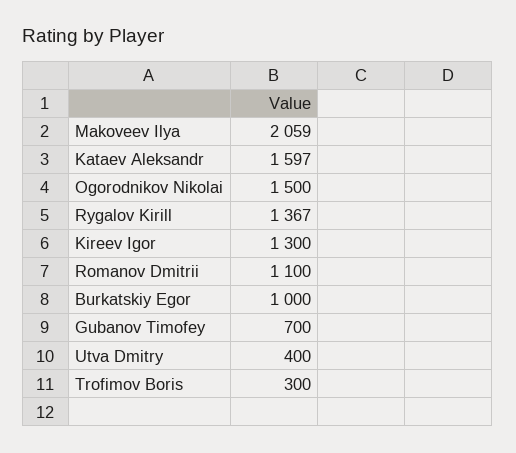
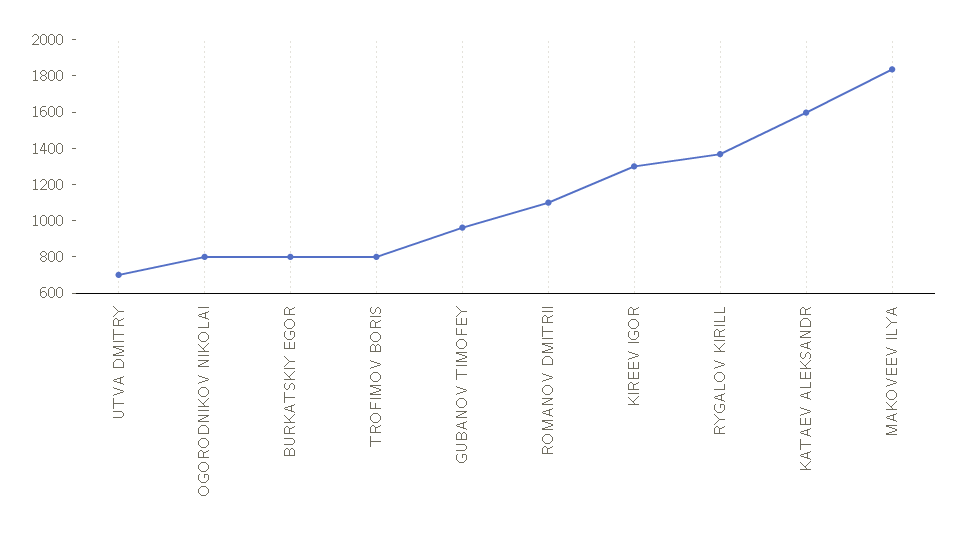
  {
-   "Makoveev Ilya": 2059,
+   "Makoveev Ilya": 1850,
    "Kataev Aleksandr": 1597,
-   "Ogorodnikov Nikolai": 1500,
+   "Ogorodnikov Nikolai": 800,
    "Rygalov Kirill": 1367,
    "Kireev Igor": 1300,
    "Romanov Dmitrii": 1100,
-   "Burkatskiy Egor": 1000,
+   "Burkatskiy Egor": 800,
-   "Gubanov Timofey": 700,
+   "Gubanov Timofey": 950,
-   "Utva Dmitry": 400,
+   "Utva Dmitry": 700,
-   "Trofimov Boris": 300
+   "Trofimov Boris": 800
  }

